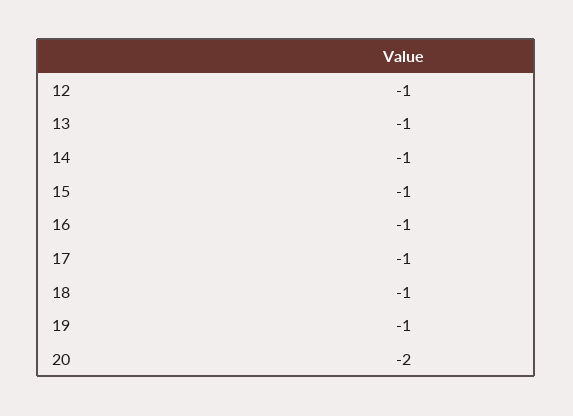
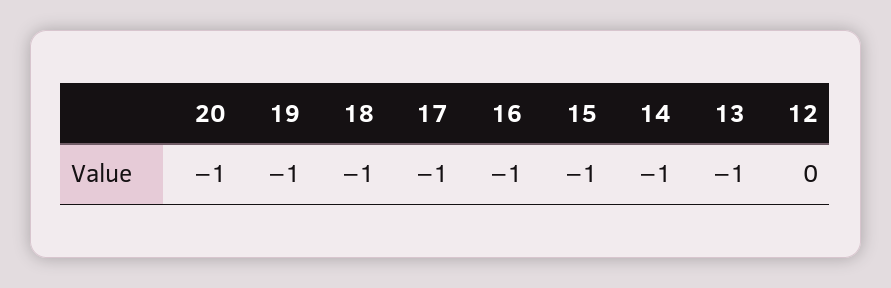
  {
-   "12": -1,
+   "12": 0,
    "13": -1,
    "14": -1,
    "15": -1,
    "16": -1,
    "17": -1,
    "18": -1,
    "19": -1,
-   "20": -2
+   "20": -1
  }

